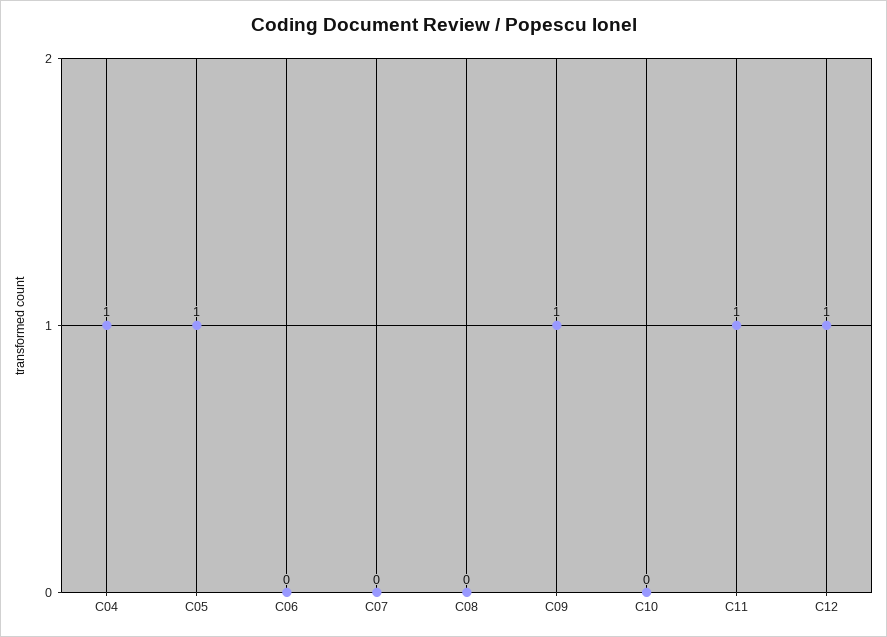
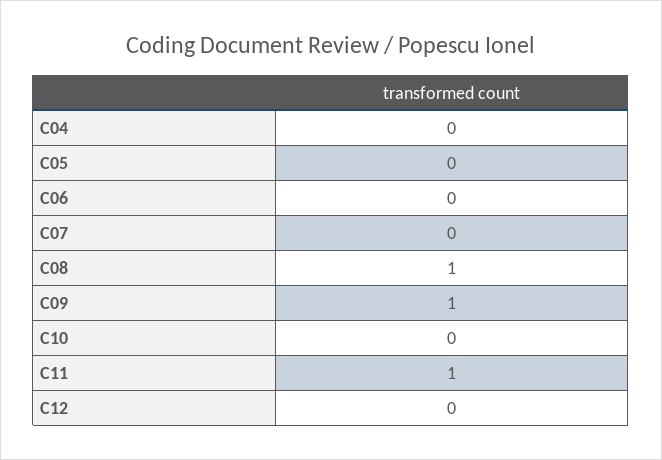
  {
-   "C04": 1,
+   "C04": 0,
-   "C05": 1,
+   "C05": 0,
    "C06": 0,
    "C07": 0,
-   "C08": 0,
+   "C08": 1,
    "C09": 1,
    "C10": 0,
    "C11": 1,
-   "C12": 1
+   "C12": 0
  }

